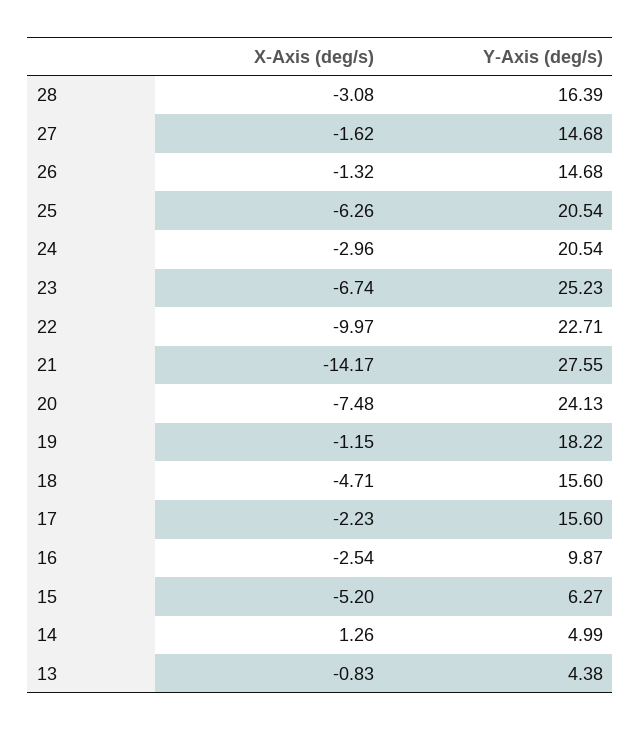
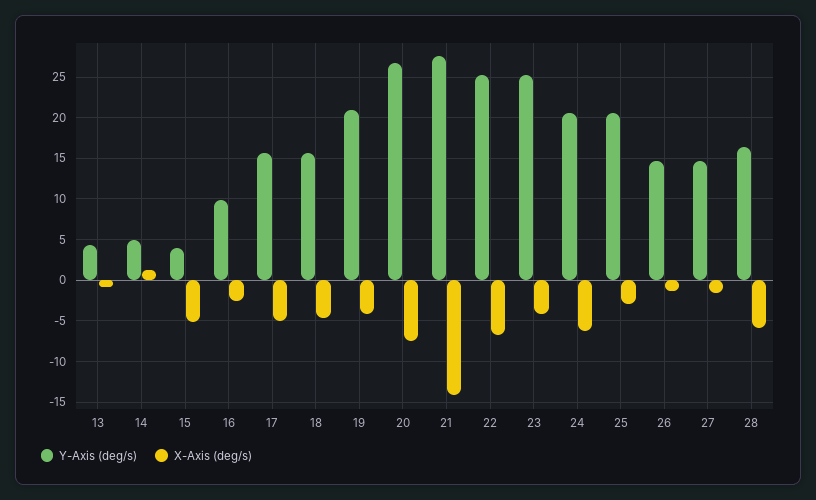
  {
    "X-Axis (deg/s)": {
-     "28": -3.08,
+     "28": -6,
      "27": -1.62,
      "26": -1.32,
-     "25": -6.26,
+     "25": -3,
-     "24": -2.96,
+     "24": -6,
-     "23": -6.74,
+     "23": -4,
-     "22": -9.97,
+     "22": -7,
      "21": -14.17,
      "20": -7.48,
-     "19": -1.15,
+     "19": -4,
      "18": -4.71,
-     "17": -2.23,
+     "17": -5,
      "16": -2.54,
      "15": -5.2,
      "14": 1.26,
      "13": -0.83
    },
    "Y-Axis (deg/s)": {
      "28": 16.39,
      "27": 14.68,
      "26": 14.68,
      "25": 20.54,
      "24": 20.54,
      "23": 25.23,
-     "22": 22.71,
+     "22": 25,
      "21": 27.55,
-     "20": 24.13,
+     "20": 27,
-     "19": 18.22,
+     "19": 21,
      "18": 15.6,
      "17": 15.6,
      "16": 9.87,
-     "15": 6.27,
+     "15": 4,
      "14": 4.99,
      "13": 4.38
    }
  }

